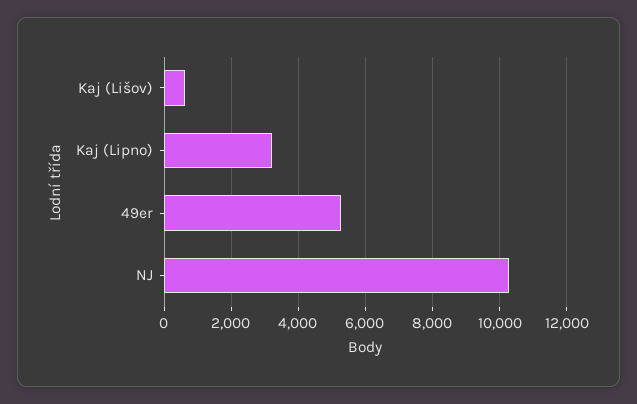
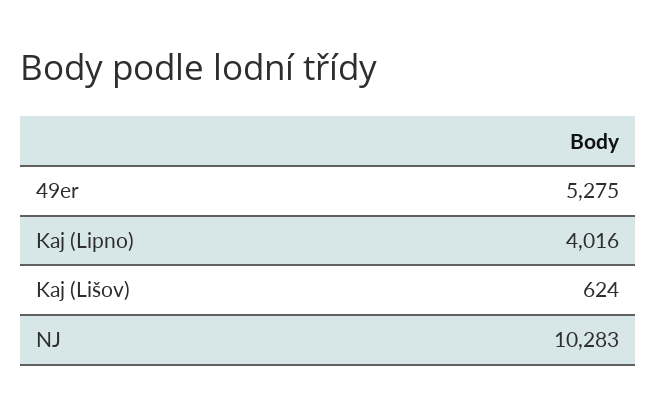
  {
    "Kaj (Lišov)": 624,
-   "Kaj (Lipno)": 3200,
+   "Kaj (Lipno)": 4016,
    "49er": 5275,
    "NJ": 10283
  }

